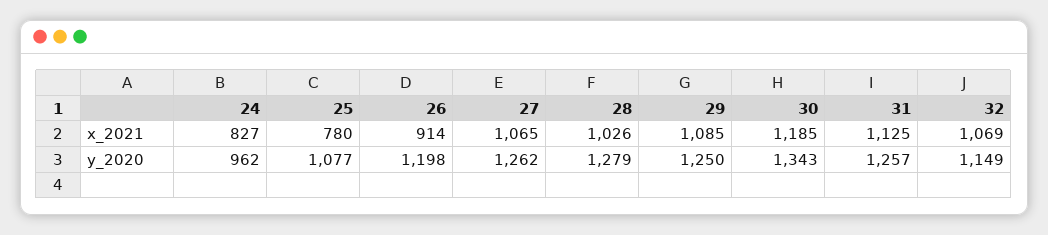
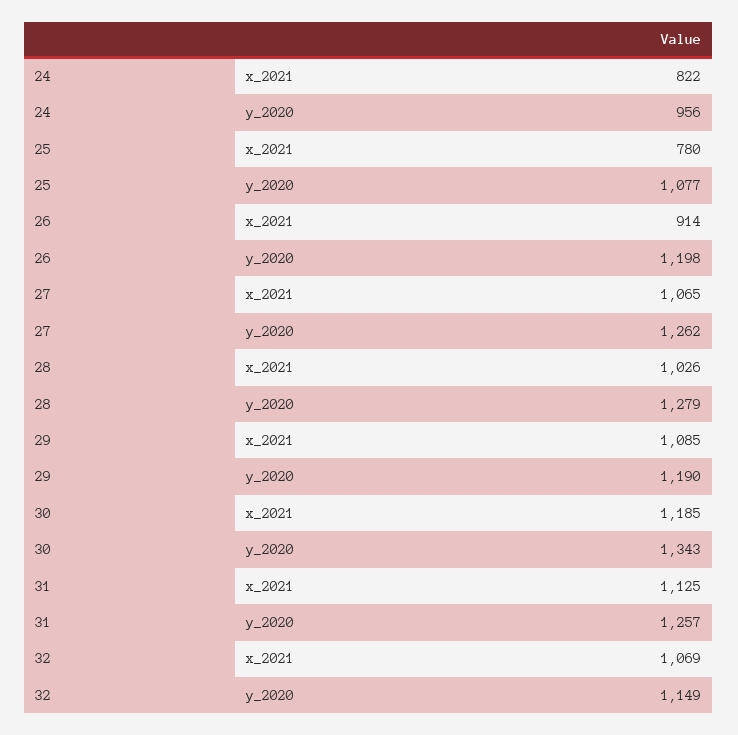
  {
    "24": {
-     "x_2021": 827,
+     "x_2021": 822,
-     "y_2020": 962
+     "y_2020": 956
    },
    "25": {
      "x_2021": 780,
      "y_2020": 1077
    },
    "26": {
      "x_2021": 914,
      "y_2020": 1198
    },
    "27": {
      "x_2021": 1065,
      "y_2020": 1262
    },
    "28": {
      "x_2021": 1026,
      "y_2020": 1279
    },
    "29": {
      "x_2021": 1085,
-     "y_2020": 1250
+     "y_2020": 1190
    },
    "30": {
      "x_2021": 1185,
      "y_2020": 1343
    },
    "31": {
      "x_2021": 1125,
      "y_2020": 1257
    },
    "32": {
      "x_2021": 1069,
      "y_2020": 1149
    }
  }

